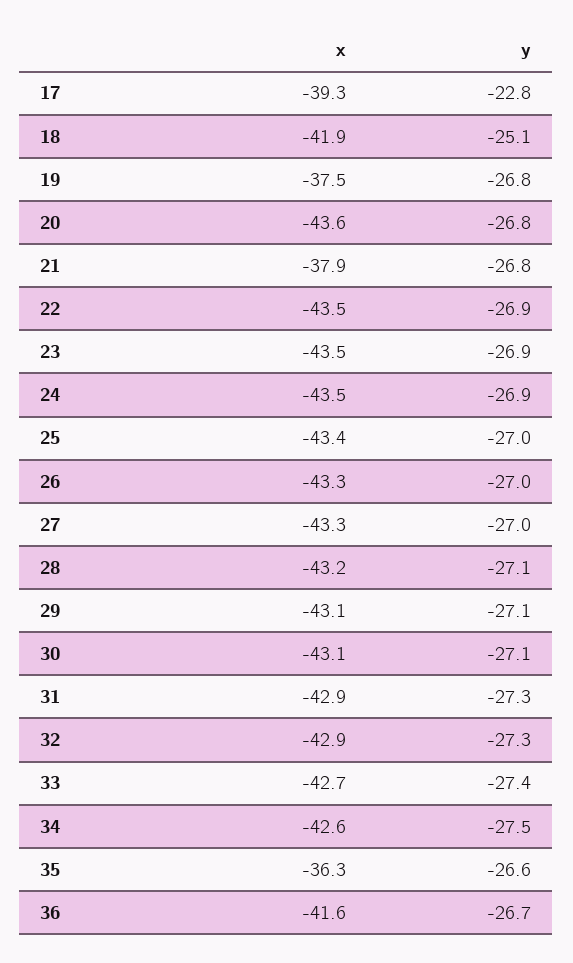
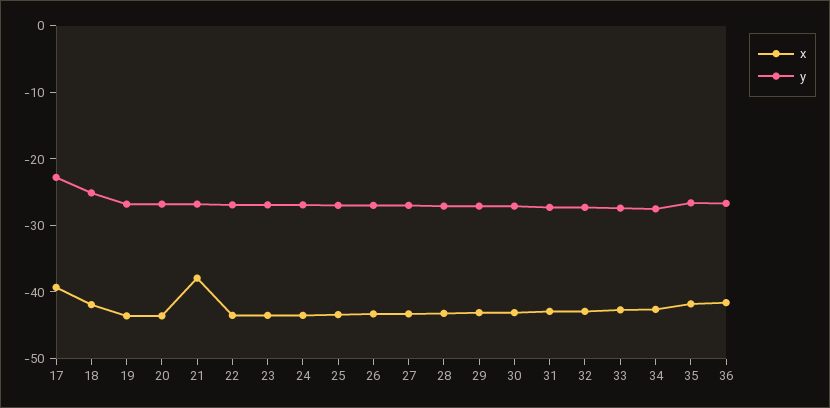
  {
    "x": {
      "17": -39.3,
      "18": -41.9,
-     "19": -37.5,
+     "19": -44,
      "20": -43.6,
      "21": -37.9,
      "22": -43.5,
      "23": -43.5,
      "24": -43.5,
      "25": -43.4,
      "26": -43.3,
      "27": -43.3,
      "28": -43.2,
      "29": -43.1,
      "30": -43.1,
      "31": -42.9,
      "32": -42.9,
      "33": -42.7,
      "34": -42.6,
-     "35": -36.3,
+     "35": -42,
      "36": -41.6
    },
    "y": {
      "17": -22.8,
      "18": -25.1,
      "19": -26.8,
      "20": -26.8,
      "21": -26.8,
      "22": -26.9,
      "23": -26.9,
      "24": -26.9,
      "25": -27,
      "26": -27,
      "27": -27,
      "28": -27.1,
      "29": -27.1,
      "30": -27.1,
      "31": -27.3,
      "32": -27.3,
      "33": -27.4,
      "34": -27.5,
      "35": -26.6,
      "36": -26.7
    }
  }

